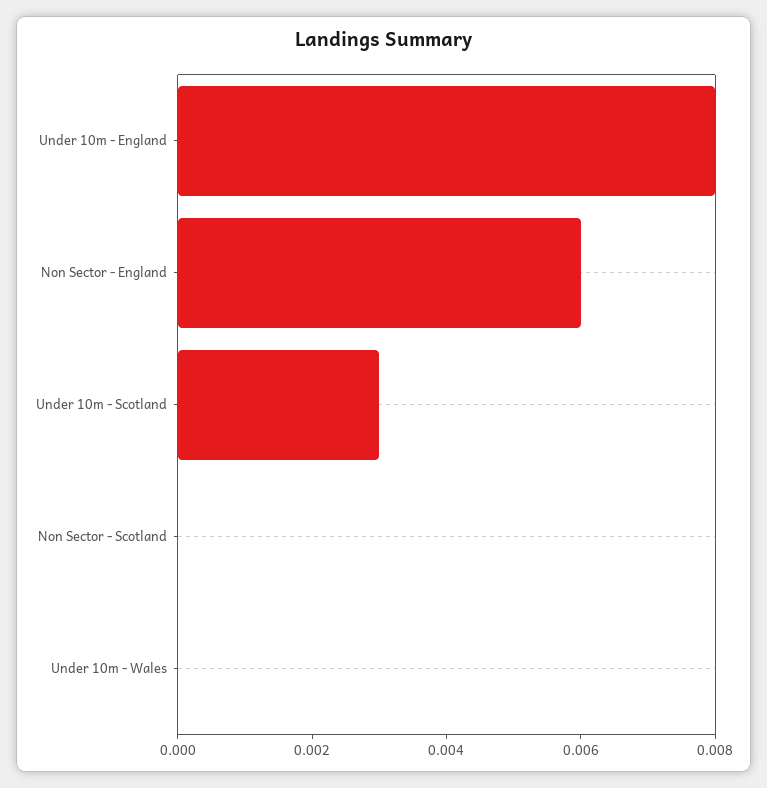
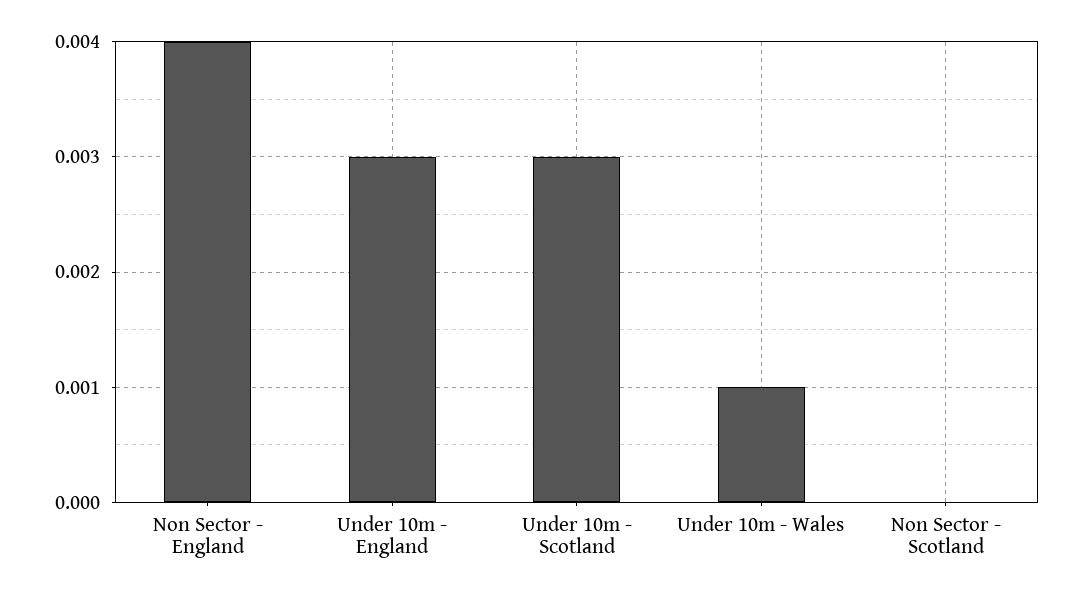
  {
-   "Under 10m - England": 0.008,
+   "Under 10m - England": 0.003,
-   "Non Sector - England": 0.006,
+   "Non Sector - England": 0.004,
    "Under 10m - Scotland": 0.003,
    "Non Sector - Scotland": 0,
-   "Under 10m - Wales": 0
+   "Under 10m - Wales": 0.001
  }

